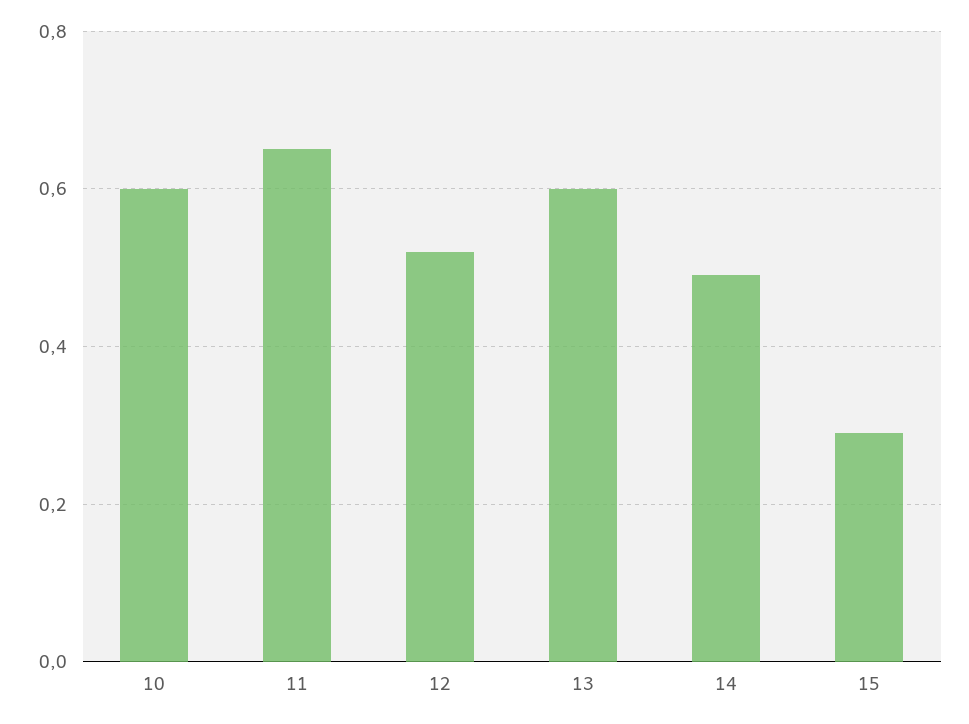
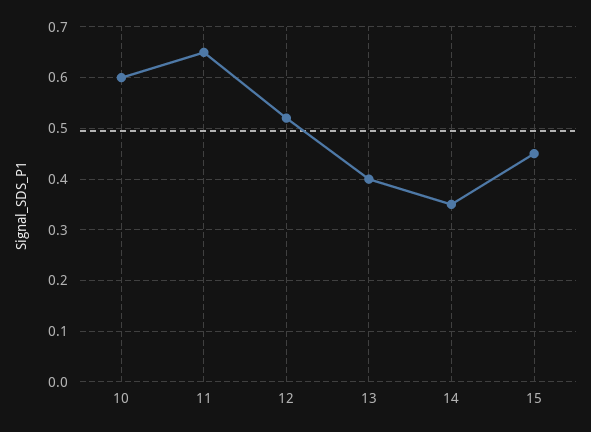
  {
    "10": 0.6,
    "11": 0.65,
    "12": 0.5,
-   "13": 0.6,
+   "13": 0.4,
-   "14": 0.5,
+   "14": 0.35,
-   "15": 0.3
+   "15": 0.45
  }

